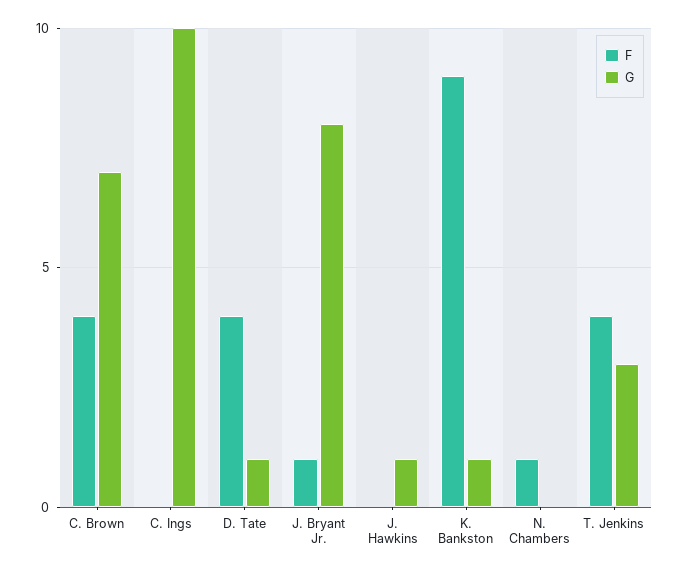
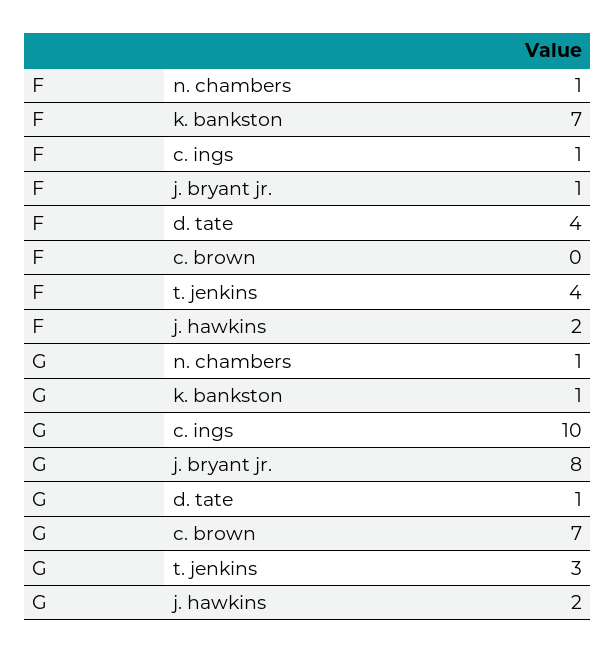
  {
    "F": {
-     "C. Brown": 4,
+     "C. Brown": 0,
-     "C. Ings": 0,
+     "C. Ings": 1,
      "D. Tate": 4,
      "J. Bryant Jr.": 1,
-     "J. Hawkins": 0,
+     "J. Hawkins": 2,
-     "K. Bankston": 9,
+     "K. Bankston": 7,
      "N. Chambers": 1,
      "T. Jenkins": 4
    },
    "G": {
      "C. Brown": 7,
      "C. Ings": 10,
      "D. Tate": 1,
      "J. Bryant Jr.": 8,
-     "J. Hawkins": 1,
+     "J. Hawkins": 2,
      "K. Bankston": 1,
-     "N. Chambers": 0,
+     "N. Chambers": 1,
      "T. Jenkins": 3
    }
  }

